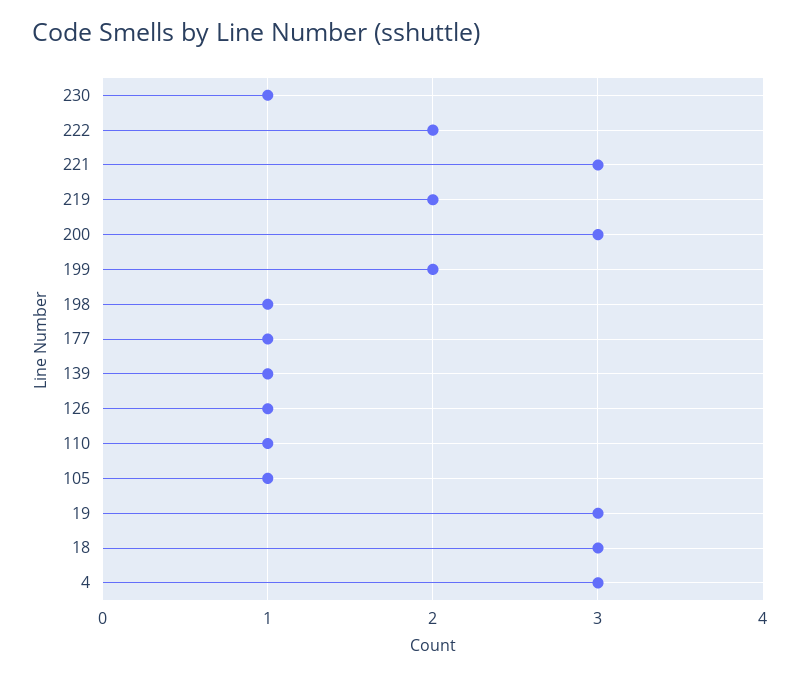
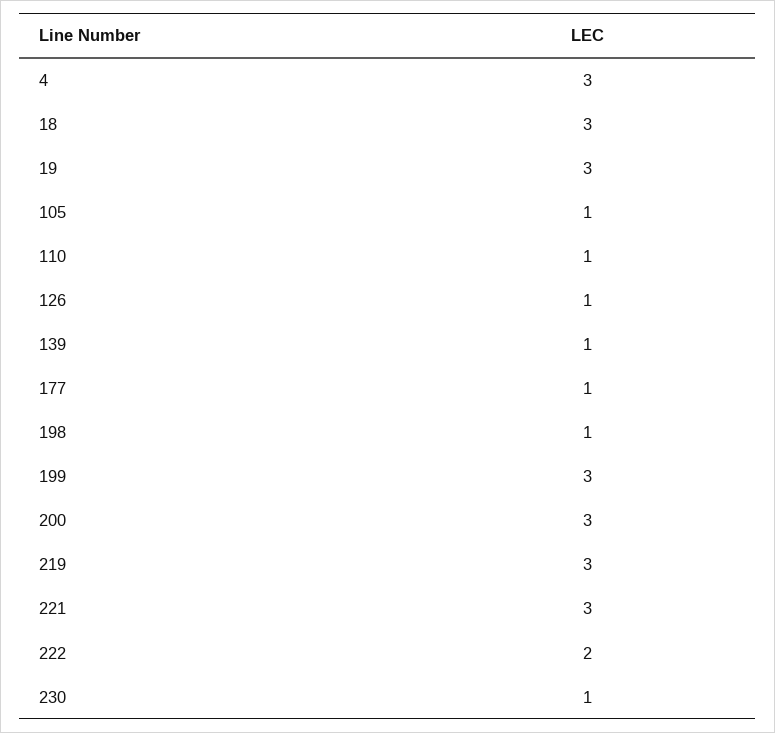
  {
    "230": 1,
    "222": 2,
    "221": 3,
-   "219": 2,
+   "219": 3,
    "200": 3,
-   "199": 2,
+   "199": 3,
    "198": 1,
    "177": 1,
    "139": 1,
    "126": 1,
    "110": 1,
    "105": 1,
    "19": 3,
    "18": 3,
    "4": 3
  }

